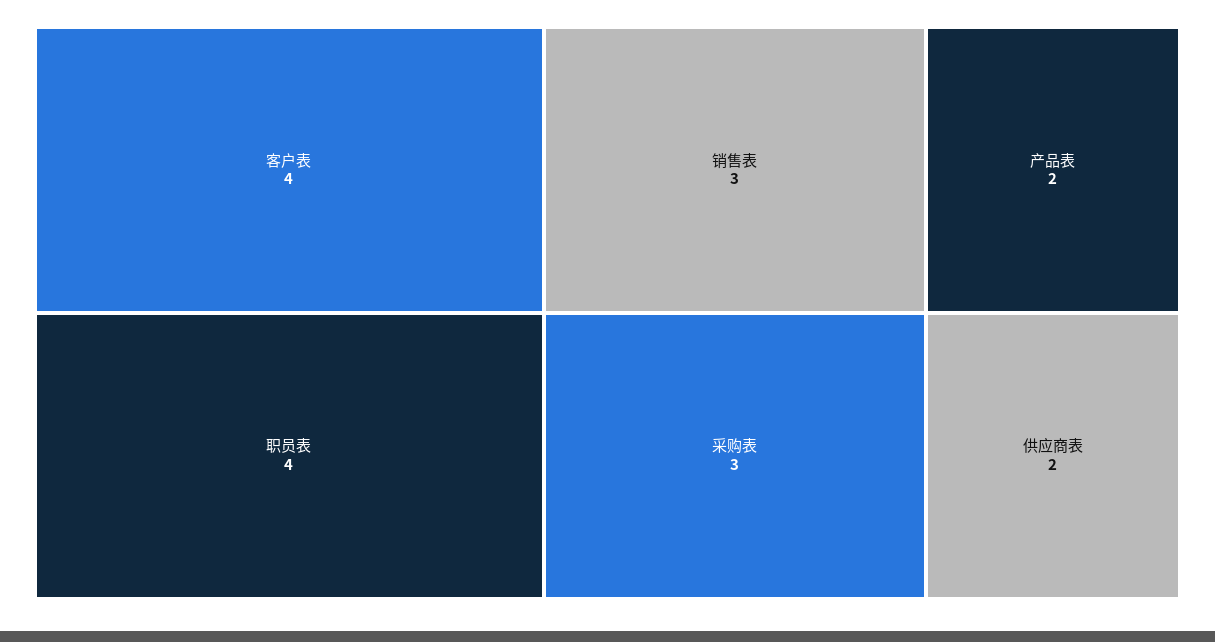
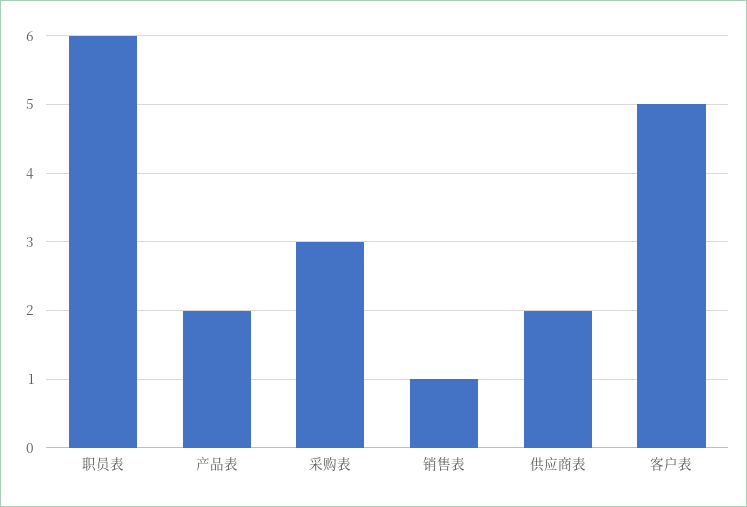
  {
-   "客户表": 4,
+   "客户表": 5,
-   "职员表": 4,
+   "职员表": 6,
-   "销售表": 3,
+   "销售表": 1,
    "采购表": 3,
    "产品表": 2,
    "供应商表": 2
  }

